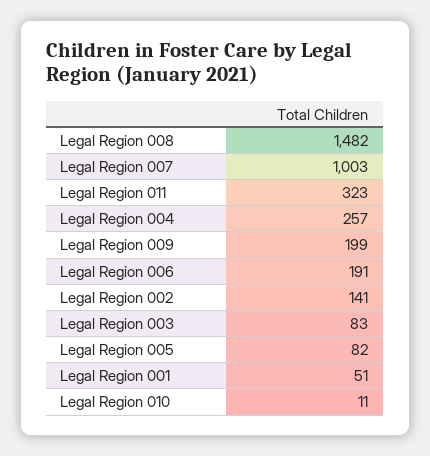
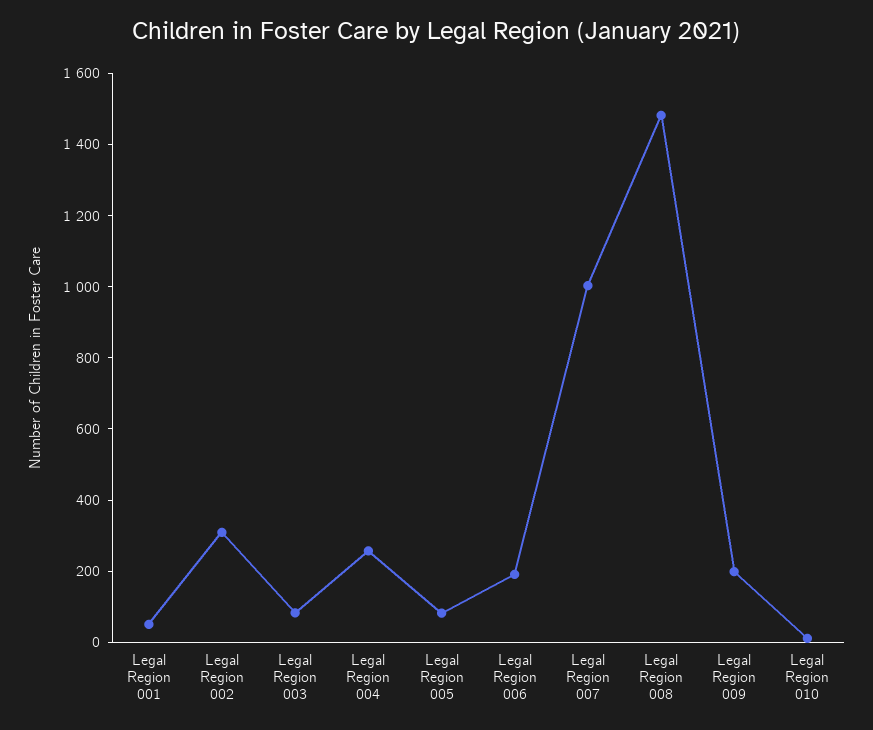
  {
    "Legal Region 008": 1482,
    "Legal Region 007": 1003,
-   "Legal Region 011": 323,
    "Legal Region 004": 257,
    "Legal Region 009": 199,
    "Legal Region 006": 191,
-   "Legal Region 002": 141,
+   "Legal Region 002": 300,
    "Legal Region 003": 83,
    "Legal Region 005": 82,
    "Legal Region 001": 51,
    "Legal Region 010": 11
  }

